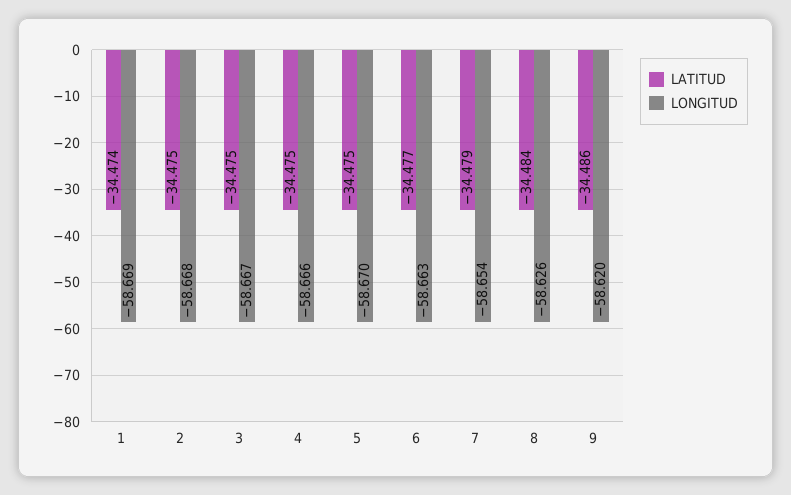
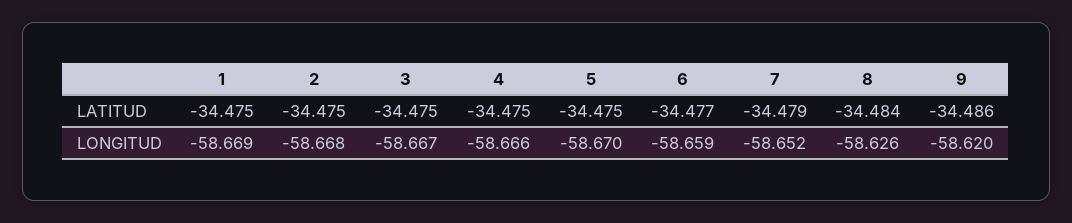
  {
    "LATITUD": {
-     "1": -34.474,
+     "1": -34.475,
      "2": -34.475,
      "3": -34.475,
      "4": -34.475,
      "5": -34.475,
      "6": -34.477,
      "7": -34.479,
      "8": -34.484,
      "9": -34.486
    },
    "LONGITUD": {
      "1": -58.669,
      "2": -58.668,
      "3": -58.667,
      "4": -58.666,
      "5": -58.67,
-     "6": -58.663,
+     "6": -58.659,
-     "7": -58.654,
+     "7": -58.652,
      "8": -58.626,
      "9": -58.62
    }
  }

